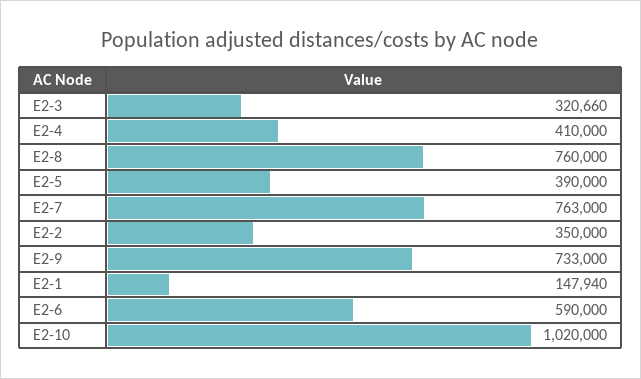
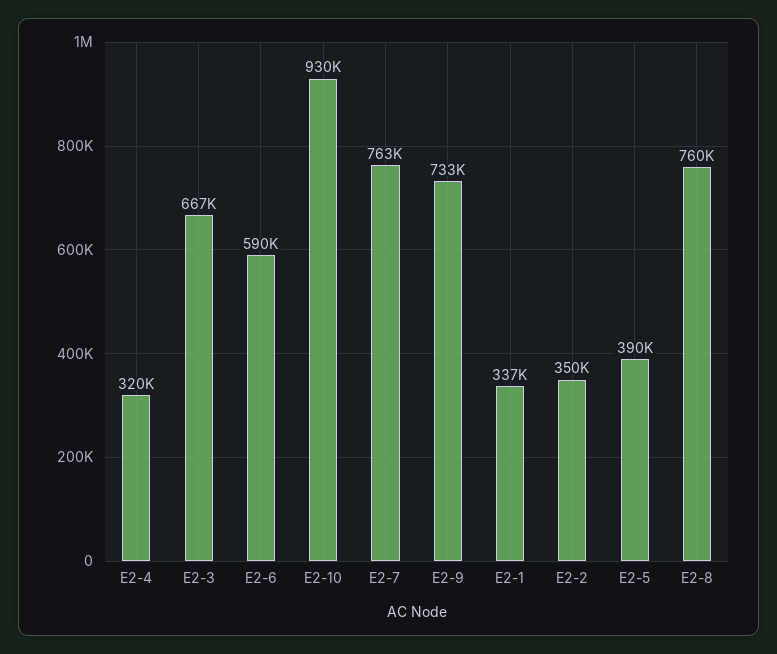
  {
-   "E2-3": 320660,
+   "E2-3": 667000,
-   "E2-4": 410000,
+   "E2-4": 320000,
    "E2-8": 760000,
    "E2-5": 390000,
    "E2-7": 763000,
    "E2-2": 350000,
    "E2-9": 733000,
-   "E2-1": 147940,
+   "E2-1": 337000,
    "E2-6": 590000,
-   "E2-10": 1020000
+   "E2-10": 930000
  }

